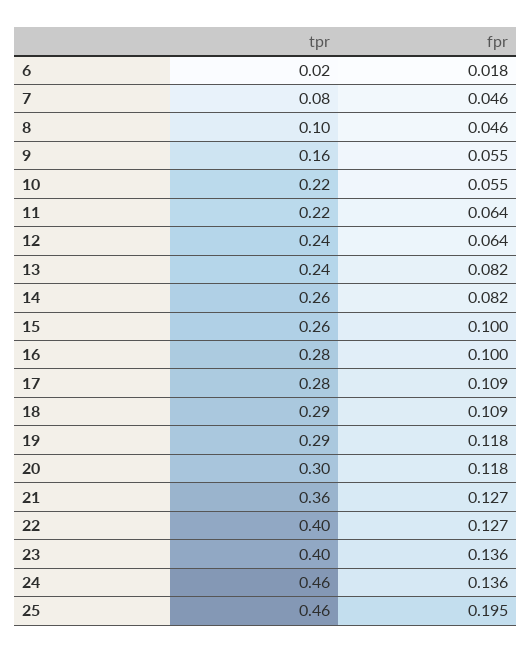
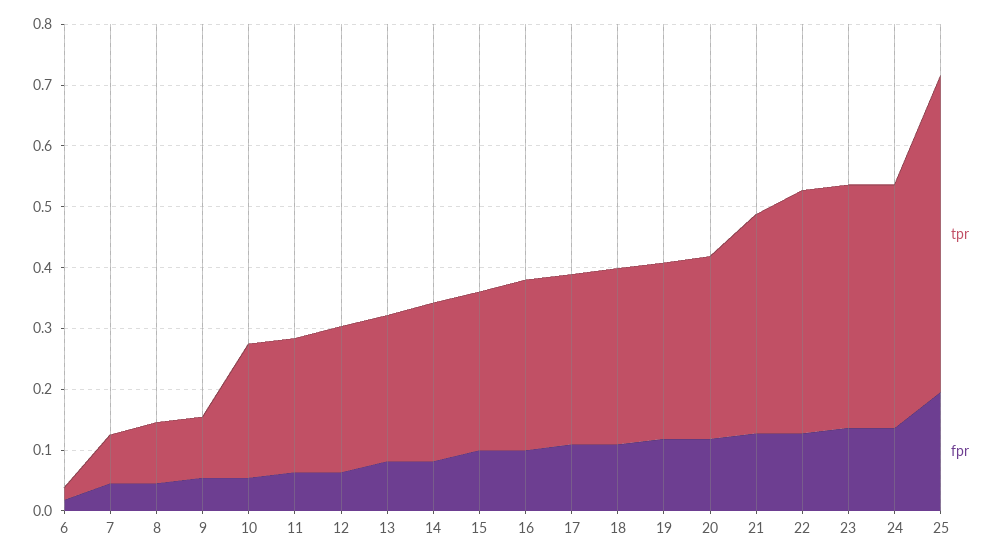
  {
    "tpr": {
      "6": 0.02,
      "7": 0.08,
      "8": 0.1,
-     "9": 0.16,
+     "9": 0.1,
      "10": 0.22,
      "11": 0.22,
      "12": 0.24,
      "13": 0.24,
      "14": 0.26,
      "15": 0.26,
      "16": 0.28,
      "17": 0.28,
      "18": 0.29,
      "19": 0.29,
      "20": 0.3,
      "21": 0.36,
      "22": 0.4,
      "23": 0.4,
-     "24": 0.46,
+     "24": 0.4,
-     "25": 0.46
+     "25": 0.52
    },
    "fpr": {
      "6": 0.018,
      "7": 0.046,
      "8": 0.046,
      "9": 0.055,
      "10": 0.055,
      "11": 0.064,
      "12": 0.064,
      "13": 0.082,
      "14": 0.082,
      "15": 0.1,
      "16": 0.1,
      "17": 0.109,
      "18": 0.109,
      "19": 0.118,
      "20": 0.118,
      "21": 0.127,
      "22": 0.127,
      "23": 0.136,
      "24": 0.136,
      "25": 0.195
    }
  }

